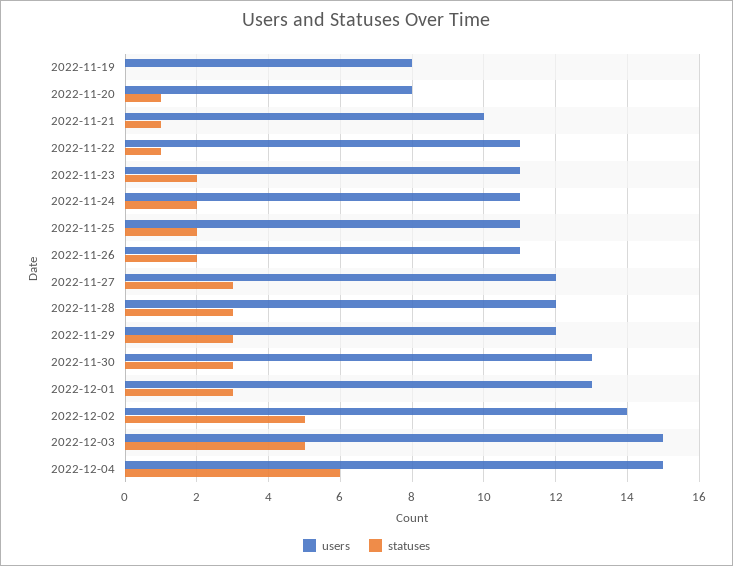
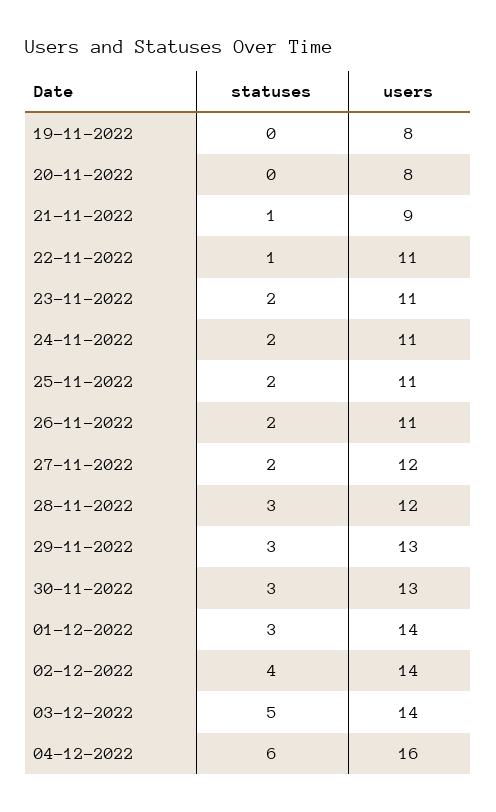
  {
    "users": {
      "2022-11-19": 8,
      "2022-11-20": 8,
-     "2022-11-21": 10,
+     "2022-11-21": 9,
      "2022-11-22": 11,
      "2022-11-23": 11,
      "2022-11-24": 11,
      "2022-11-25": 11,
      "2022-11-26": 11,
      "2022-11-27": 12,
      "2022-11-28": 12,
-     "2022-11-29": 12,
+     "2022-11-29": 13,
      "2022-11-30": 13,
-     "2022-12-01": 13,
+     "2022-12-01": 14,
      "2022-12-02": 14,
-     "2022-12-03": 15,
+     "2022-12-03": 14,
-     "2022-12-04": 15
+     "2022-12-04": 16
    },
    "statuses": {
      "2022-11-19": 0,
-     "2022-11-20": 1,
+     "2022-11-20": 0,
      "2022-11-21": 1,
      "2022-11-22": 1,
      "2022-11-23": 2,
      "2022-11-24": 2,
      "2022-11-25": 2,
      "2022-11-26": 2,
-     "2022-11-27": 3,
+     "2022-11-27": 2,
      "2022-11-28": 3,
      "2022-11-29": 3,
      "2022-11-30": 3,
      "2022-12-01": 3,
-     "2022-12-02": 5,
+     "2022-12-02": 4,
      "2022-12-03": 5,
      "2022-12-04": 6
    }
  }

